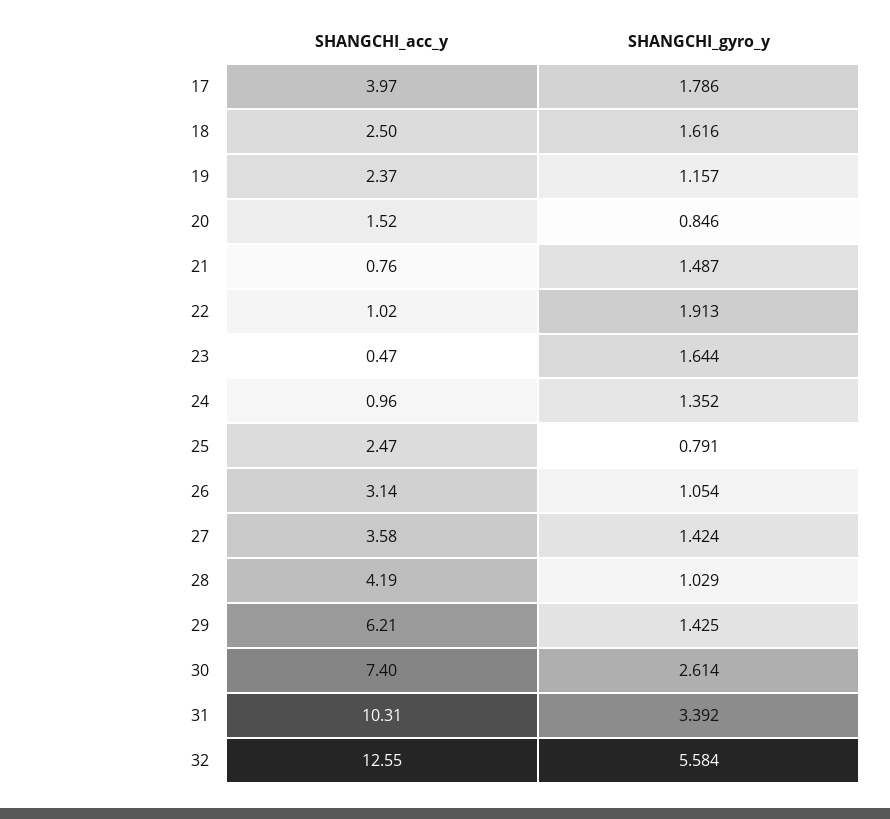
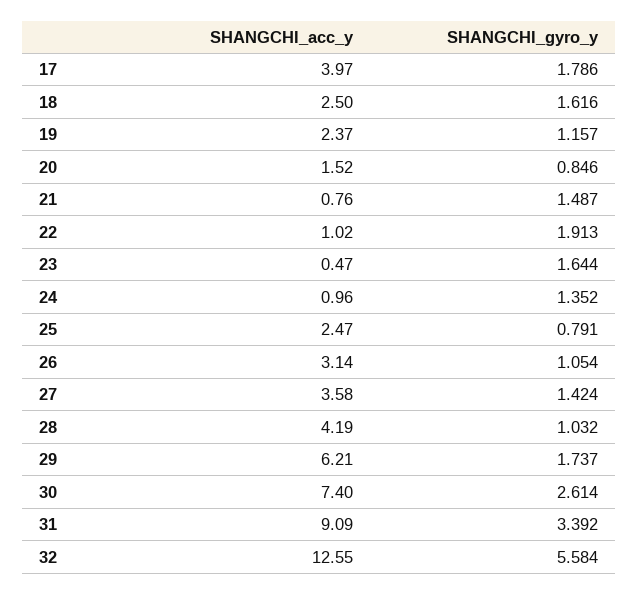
  {
    "SHANGCHI_acc_y": {
      "17": 3.97,
      "18": 2.5,
      "19": 2.37,
      "20": 1.52,
      "21": 0.76,
      "22": 1.02,
      "23": 0.47,
      "24": 0.96,
      "25": 2.47,
      "26": 3.14,
      "27": 3.58,
      "28": 4.19,
      "29": 6.21,
      "30": 7.4,
-     "31": 10.31,
+     "31": 9.09,
      "32": 12.55
    },
    "SHANGCHI_gyro_y": {
      "17": 1.786,
      "18": 1.616,
      "19": 1.157,
      "20": 0.846,
      "21": 1.487,
      "22": 1.913,
      "23": 1.644,
      "24": 1.352,
      "25": 0.791,
      "26": 1.054,
      "27": 1.424,
-     "28": 1.029,
+     "28": 1.032,
-     "29": 1.425,
+     "29": 1.737,
      "30": 2.614,
      "31": 3.392,
      "32": 5.584
    }
  }

